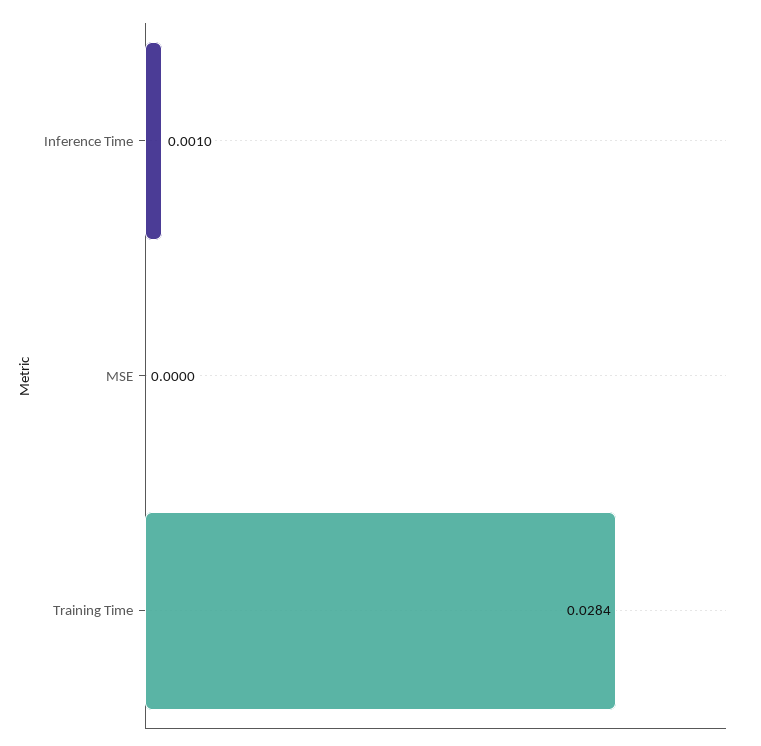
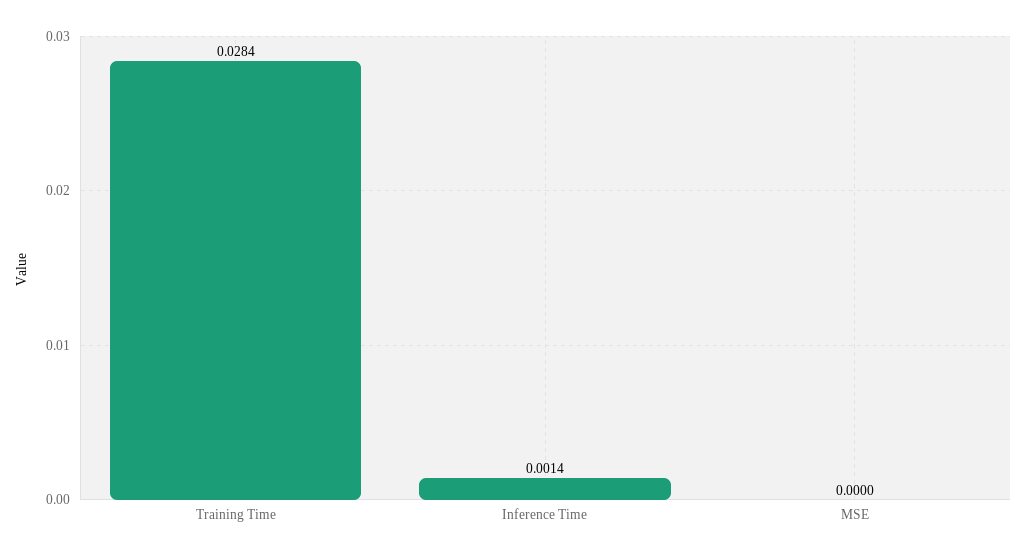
  {
-   "Inference Time": 0.001,
+   "Inference Time": 0.0014,
    "MSE": 0,
    "Training Time": 0.0284
  }

